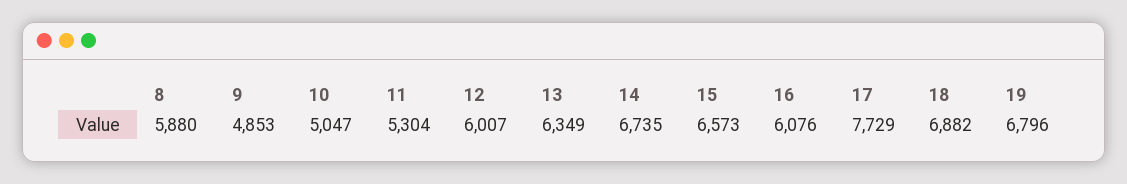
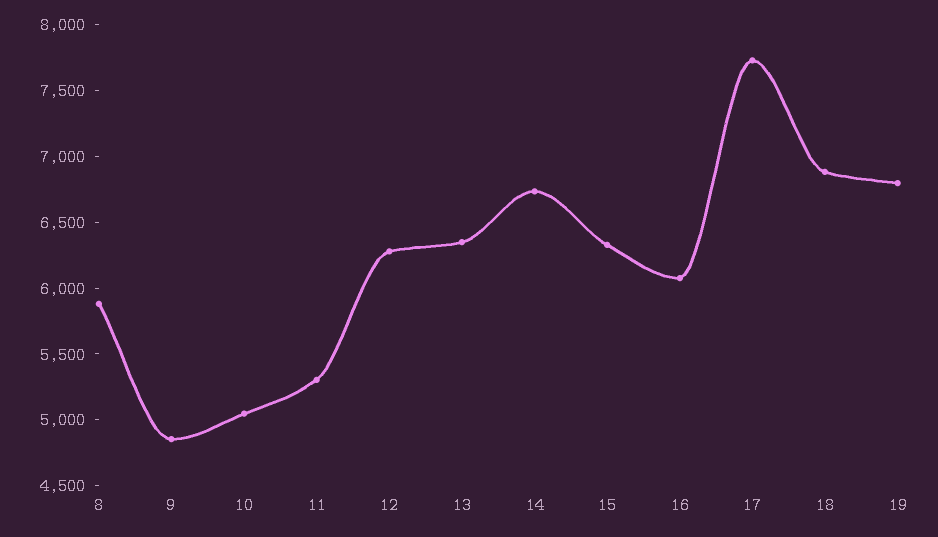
  {
    "8": 5880,
    "9": 4853,
    "10": 5047,
    "11": 5304,
-   "12": 6007,
+   "12": 6300,
    "13": 6349,
    "14": 6735,
-   "15": 6573,
+   "15": 6300,
    "16": 6076,
    "17": 7729,
    "18": 6882,
    "19": 6796
  }

